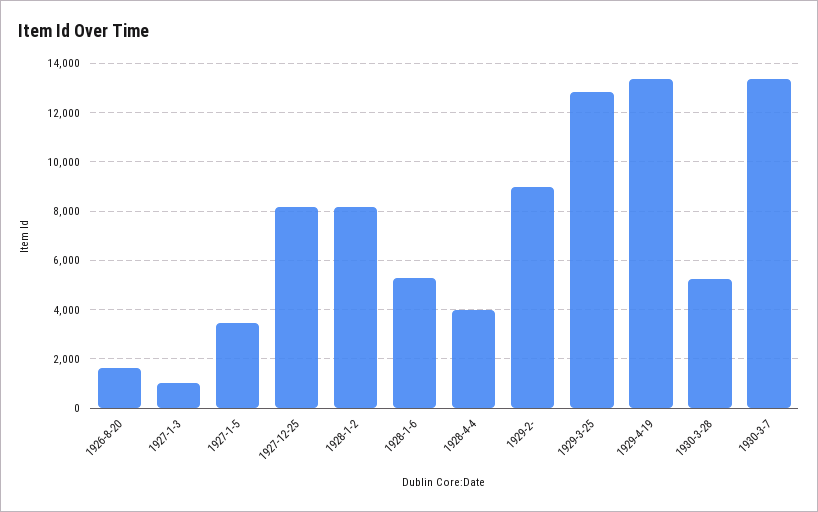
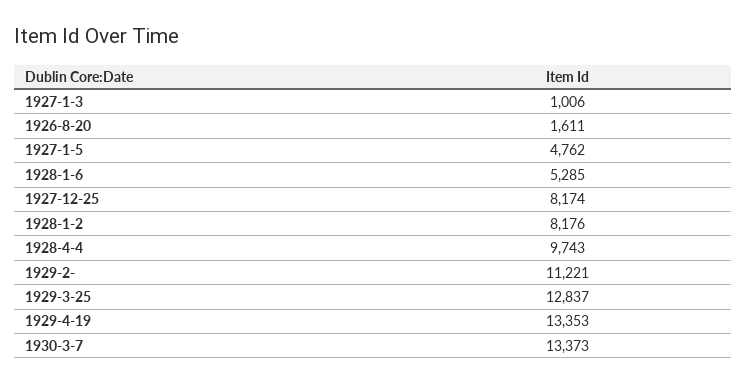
  {
    "1926-8-20": 1611,
    "1927-1-3": 1006,
-   "1927-1-5": 3500,
+   "1927-1-5": 4762,
    "1927-12-25": 8174,
    "1928-1-2": 8176,
    "1928-1-6": 5285,
-   "1928-4-4": 4000,
+   "1928-4-4": 9743,
-   "1929-2-": 9000,
+   "1929-2-": 11221,
    "1929-3-25": 12837,
    "1929-4-19": 13353,
-   "1930-3-28": 5250,
    "1930-3-7": 13373
  }

